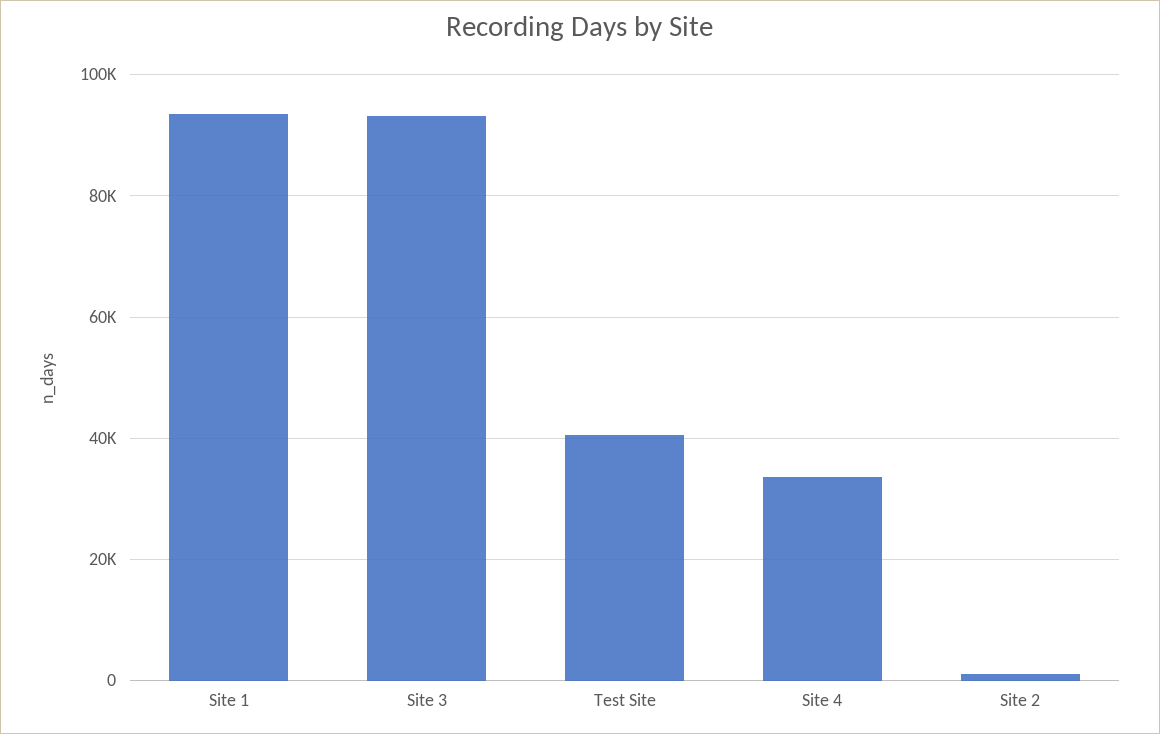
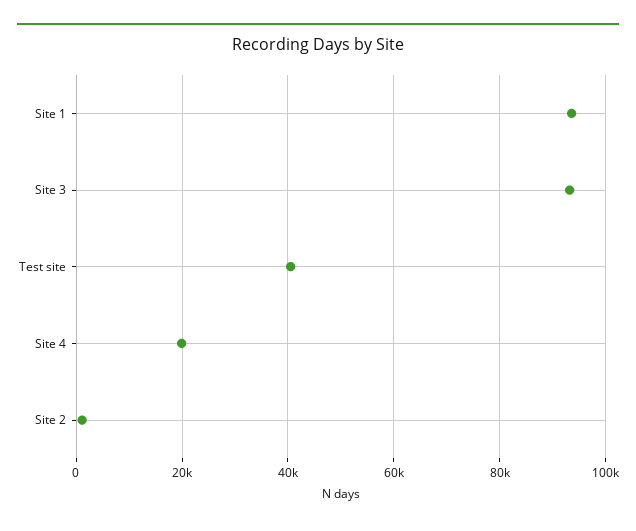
  {
    "Site 1": 94000,
    "Site 3": 94000,
    "Test Site": 40000,
-   "Site 4": 34000,
+   "Site 4": 20000,
    "Site 2": 2000
  }

